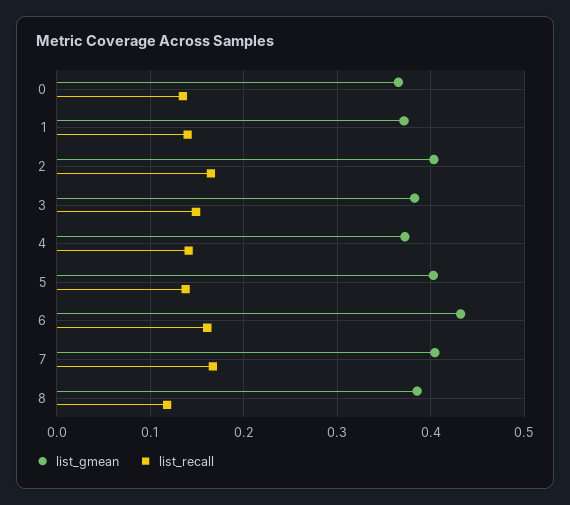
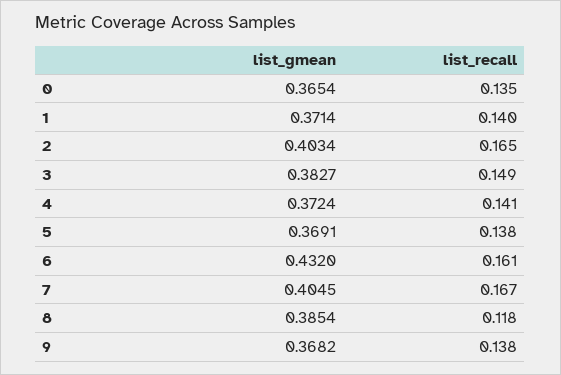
  {
    "list_gmean": {
      "0": 0.3654,
      "1": 0.3714,
      "2": 0.4034,
      "3": 0.3827,
      "4": 0.3724,
-     "5": 0.4,
+     "5": 0.3691,
      "6": 0.432,
      "7": 0.4045,
-     "8": 0.3854
+     "8": 0.3854,
+     "9": 0.3682
    },
    "list_recall": {
      "0": 0.135,
      "1": 0.14,
      "2": 0.165,
      "3": 0.149,
      "4": 0.141,
      "5": 0.138,
      "6": 0.161,
      "7": 0.167,
-     "8": 0.118
+     "8": 0.118,
+     "9": 0.138
    }
  }

